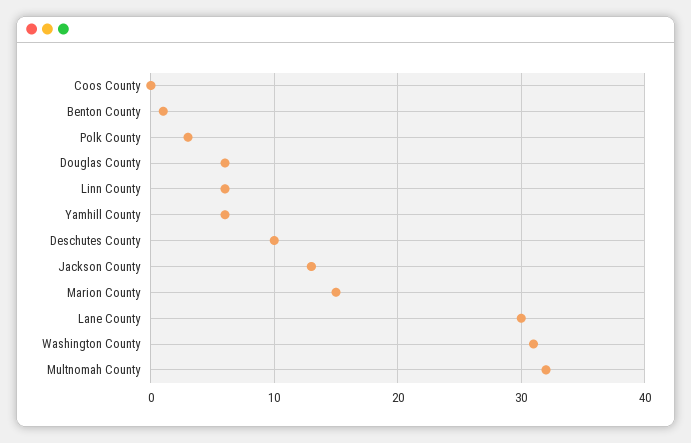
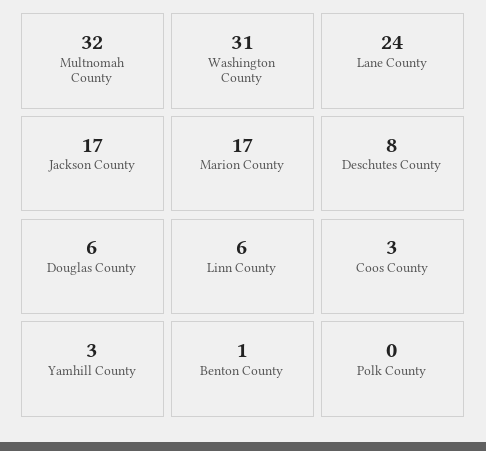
  {
-   "Coos County": 0,
+   "Coos County": 3,
    "Benton County": 1,
-   "Polk County": 3,
+   "Polk County": 0,
    "Douglas County": 6,
    "Linn County": 6,
-   "Yamhill County": 6,
+   "Yamhill County": 3,
-   "Deschutes County": 10,
+   "Deschutes County": 8,
-   "Jackson County": 13,
+   "Jackson County": 17,
-   "Marion County": 15,
+   "Marion County": 17,
-   "Lane County": 30,
+   "Lane County": 24,
    "Washington County": 31,
    "Multnomah County": 32
  }

